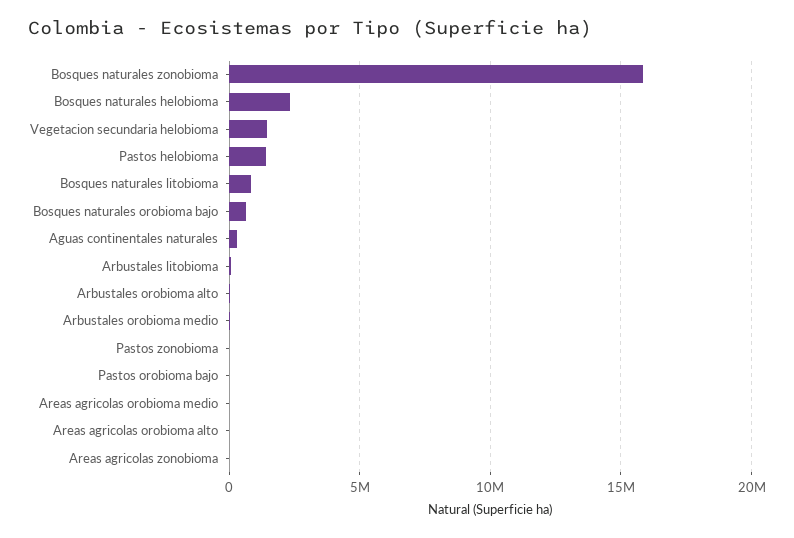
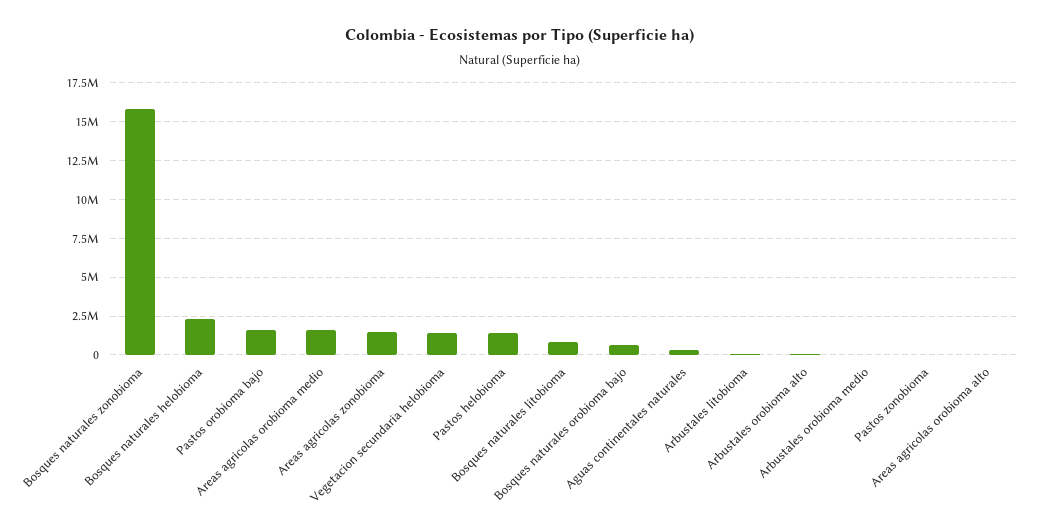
  {
    "Bosques naturales zonobioma": 16000000,
    "Bosques naturales helobioma": 2500000,
    "Vegetacion secundaria helobioma": 1500000,
    "Pastos helobioma": 1500000,
    "Bosques naturales litobioma": 1000000,
    "Bosques naturales orobioma bajo": 500000,
    "Aguas continentales naturales": 500000,
    "Arbustales litobioma": 0,
    "Arbustales orobioma alto": 0,
    "Arbustales orobioma medio": 0,
    "Pastos zonobioma": 0,
-   "Pastos orobioma bajo": 0,
+   "Pastos orobioma bajo": 1500000,
-   "Areas agricolas orobioma medio": 0,
+   "Areas agricolas orobioma medio": 1500000,
    "Areas agricolas orobioma alto": 0,
-   "Areas agricolas zonobioma": 0
+   "Areas agricolas zonobioma": 1500000
  }

